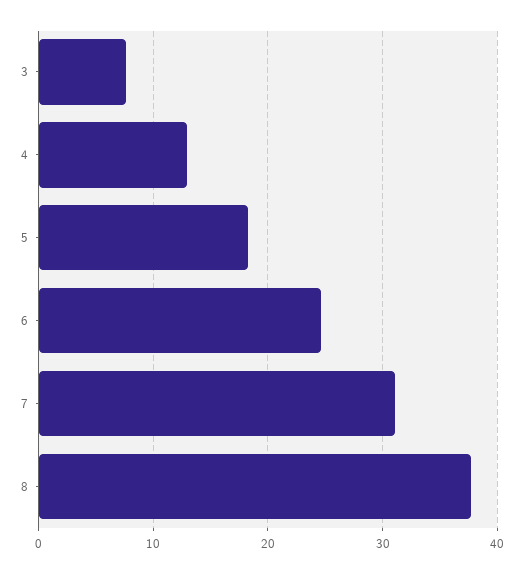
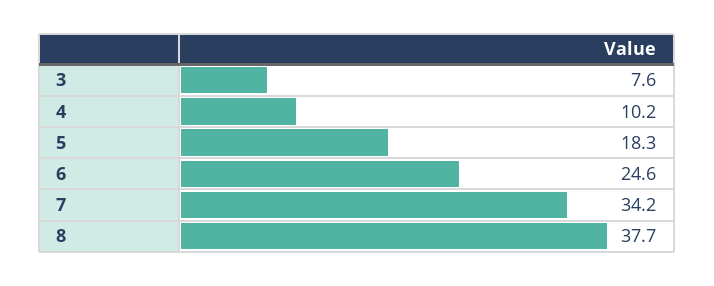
  {
    "3": 7.6,
-   "4": 13,
+   "4": 10.2,
    "5": 18.3,
    "6": 24.6,
-   "7": 31,
+   "7": 34.2,
    "8": 37.7
  }

